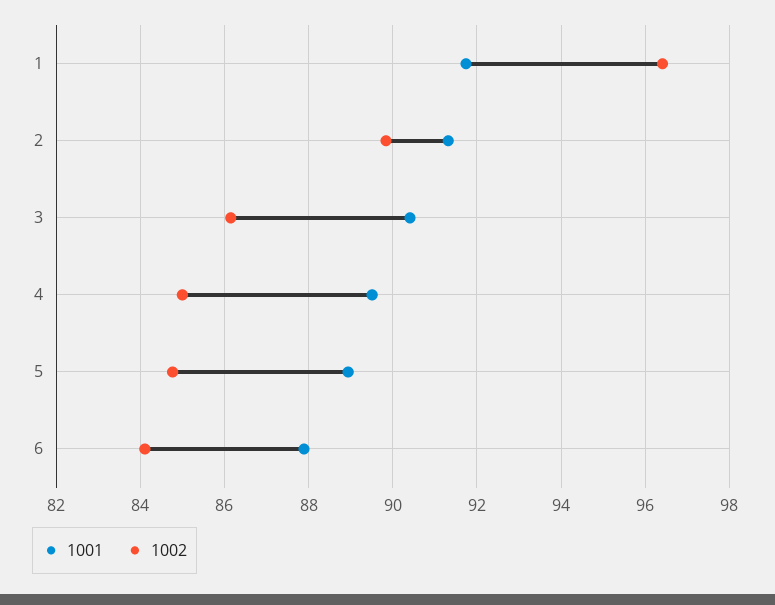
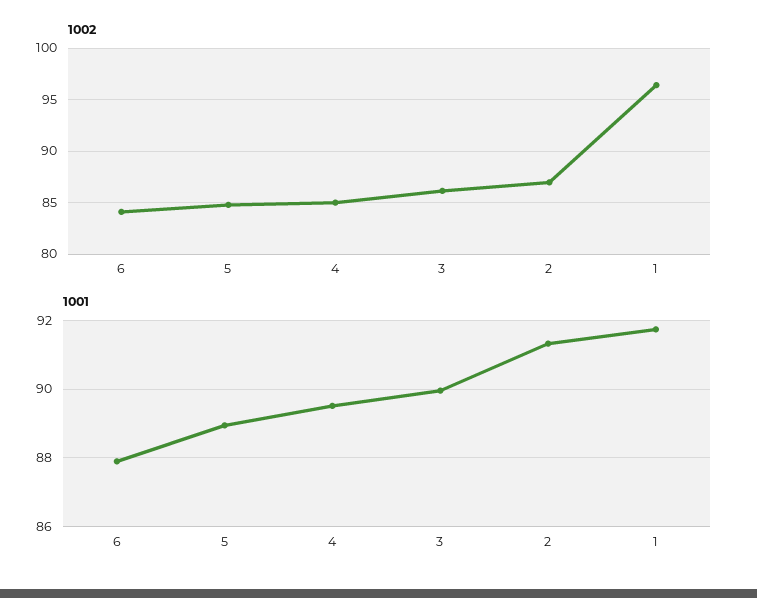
  {
    "1001": {
      "1": 91.8,
      "2": 91.4,
-     "3": 90.4,
+     "3": 90,
      "4": 89.6,
      "5": 89,
      "6": 87.8
    },
    "1002": {
      "1": 96.4,
-     "2": 89.8,
+     "2": 87,
      "3": 86.2,
      "4": 85,
      "5": 84.8,
      "6": 84.2
    }
  }

